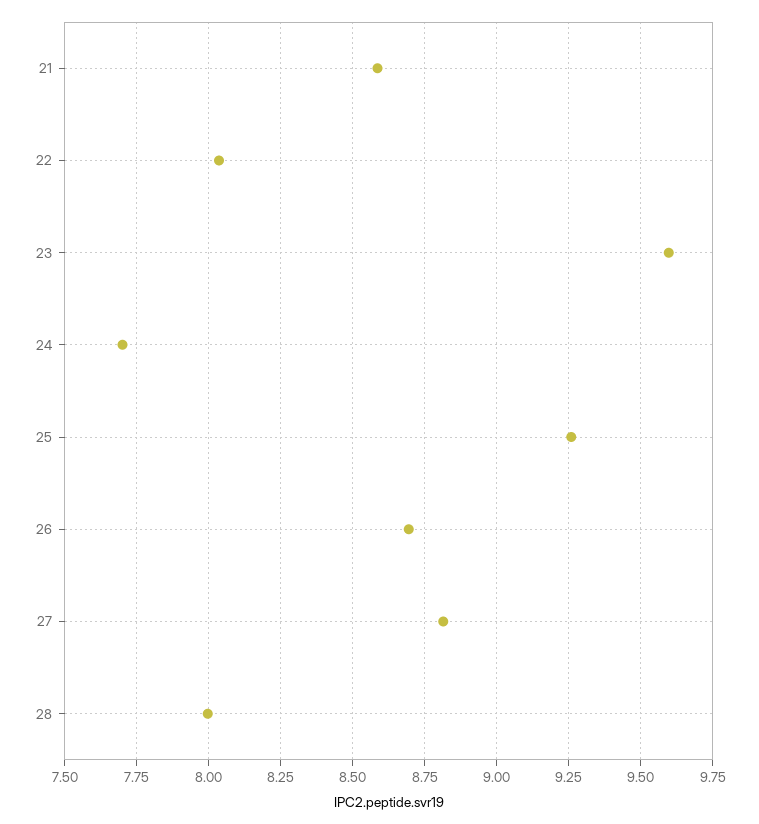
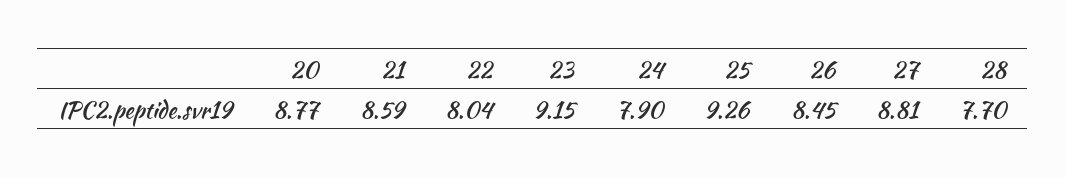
  {
    "21": 8.59,
    "22": 8.04,
-   "23": 9.6,
+   "23": 9.15,
-   "24": 7.7,
+   "24": 7.9,
    "25": 9.26,
-   "26": 8.7,
+   "26": 8.45,
    "27": 8.81,
-   "28": 8
+   "28": 7.7,
+   "20": 8.77
  }

